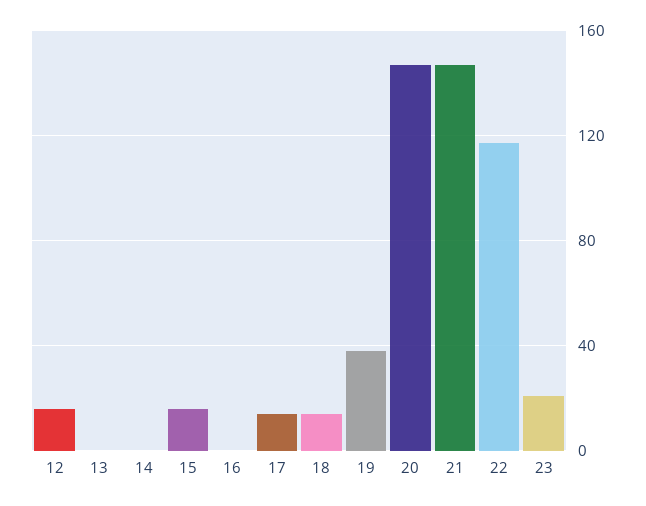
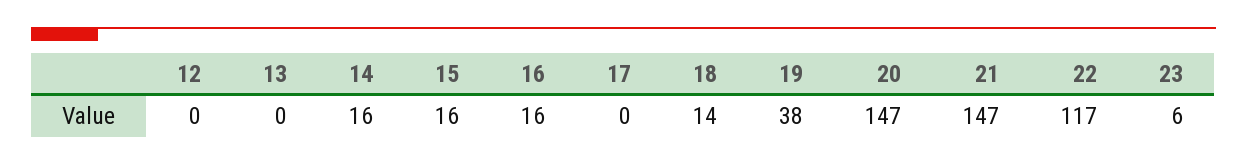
  {
-   "12": 15,
+   "12": 0,
    "13": 0,
-   "14": 0,
+   "14": 16,
    "15": 16,
-   "16": 0,
+   "16": 16,
-   "17": 15,
+   "17": 0,
    "18": 14,
    "19": 38,
    "20": 147,
    "21": 147,
    "22": 117,
-   "23": 20
+   "23": 6
  }

